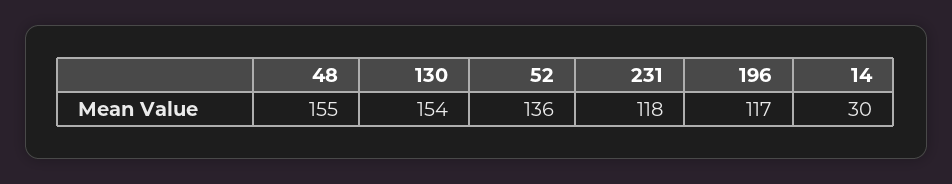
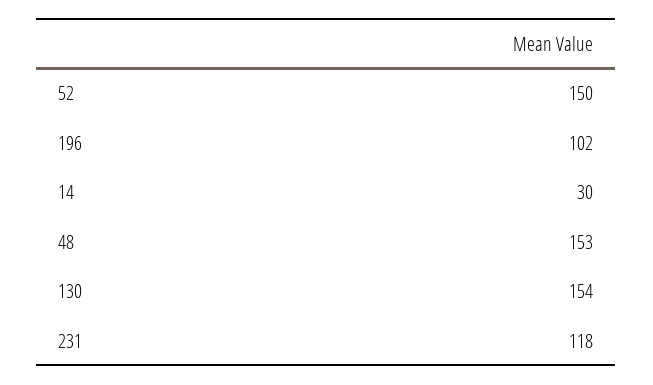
  {
-   "48": 155,
+   "48": 153,
    "130": 154,
-   "52": 136,
+   "52": 150,
    "231": 118,
-   "196": 117,
+   "196": 102,
    "14": 30
  }

